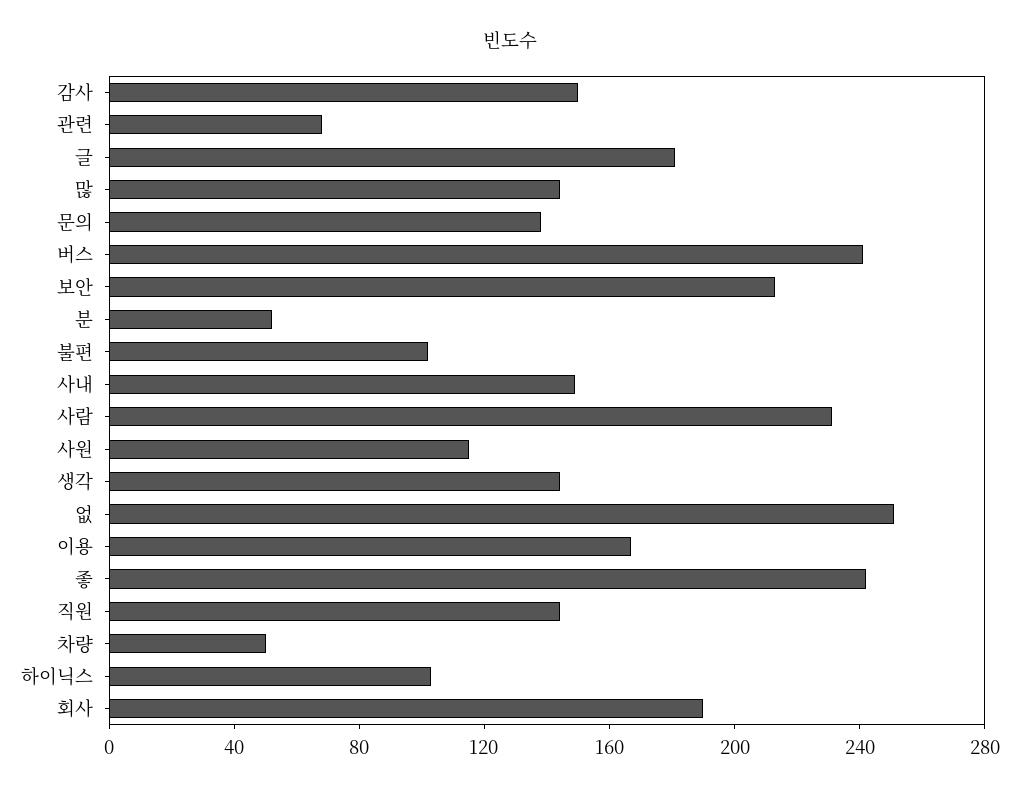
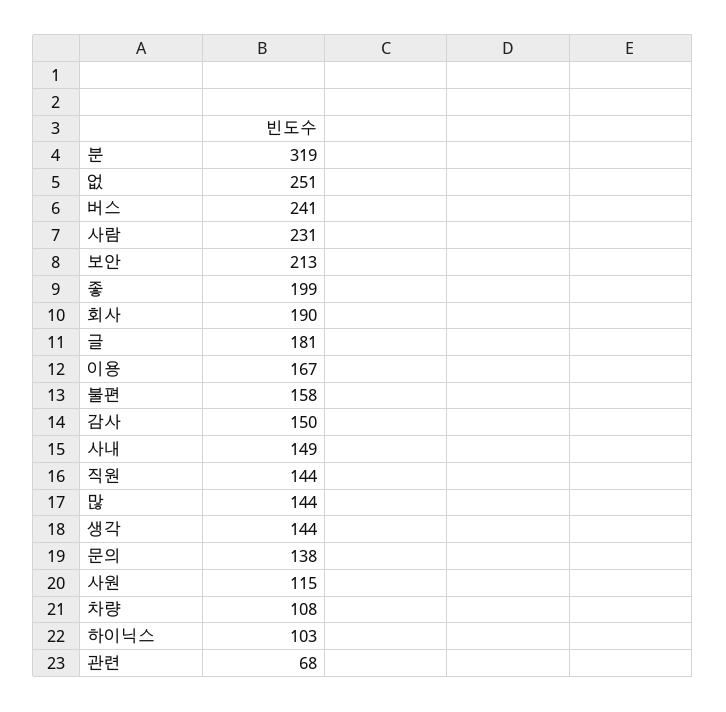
  {
    "감사": 150,
    "관련": 68,
    "글": 181,
    "많": 144,
    "문의": 138,
    "버스": 241,
    "보안": 213,
-   "분": 50,
+   "분": 319,
-   "불편": 100,
+   "불편": 158,
    "사내": 149,
    "사람": 231,
    "사원": 115,
    "생각": 144,
    "없": 251,
    "이용": 167,
-   "좋": 240,
+   "좋": 199,
    "직원": 144,
-   "차량": 50,
+   "차량": 108,
    "하이닉스": 103,
    "회사": 190
  }

